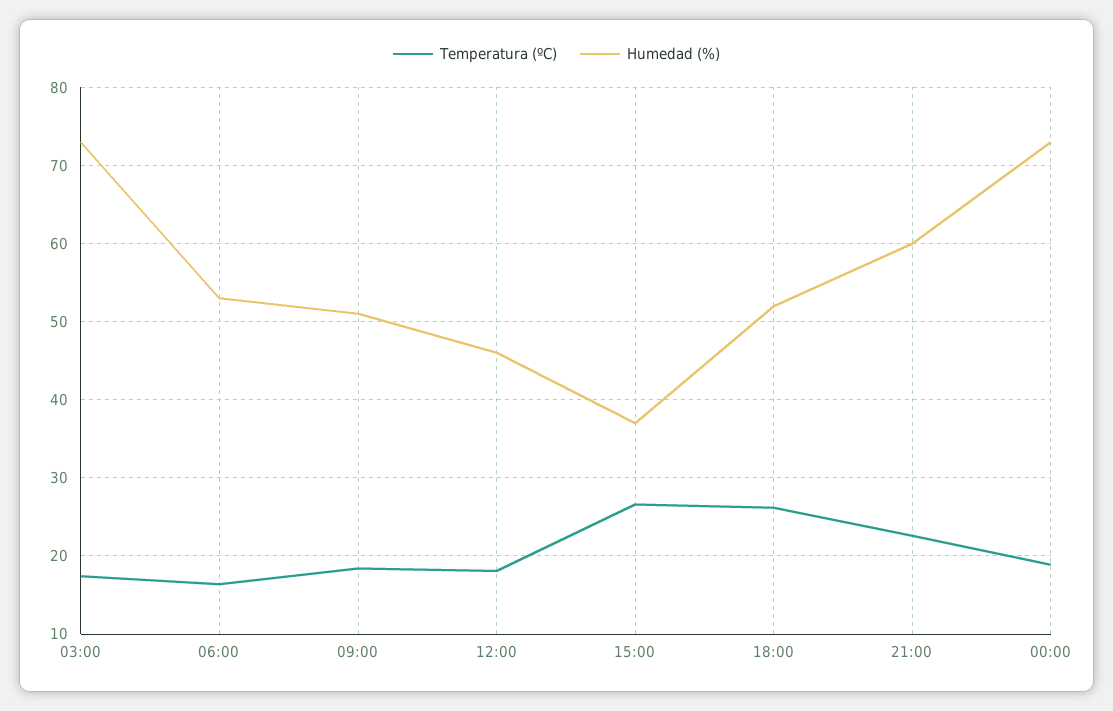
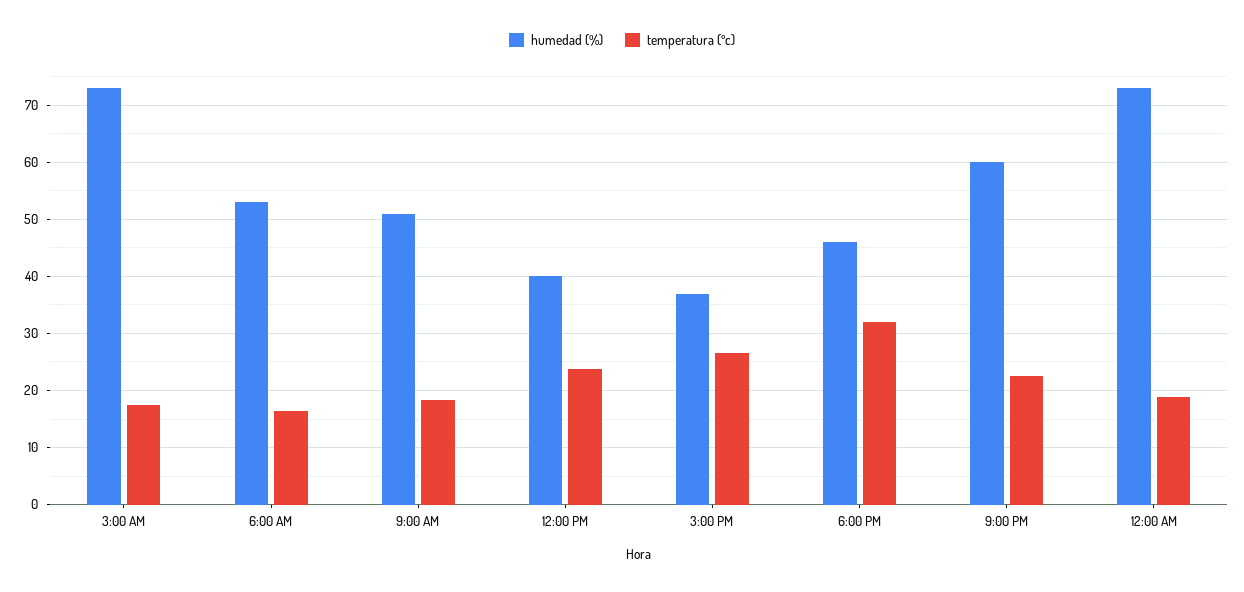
  {
    "Temperatura (ºC)": {
      "03:00": 17,
      "06:00": 16,
      "09:00": 18,
-     "12:00": 18,
+     "12:00": 24,
      "15:00": 27,
-     "18:00": 26,
+     "18:00": 32,
      "21:00": 23,
      "00:00": 19
    },
    "Humedad (%)": {
      "03:00": 73,
      "06:00": 53,
      "09:00": 51,
-     "12:00": 46,
+     "12:00": 40,
      "15:00": 37,
-     "18:00": 52,
+     "18:00": 46,
      "21:00": 60,
      "00:00": 73
    }
  }

